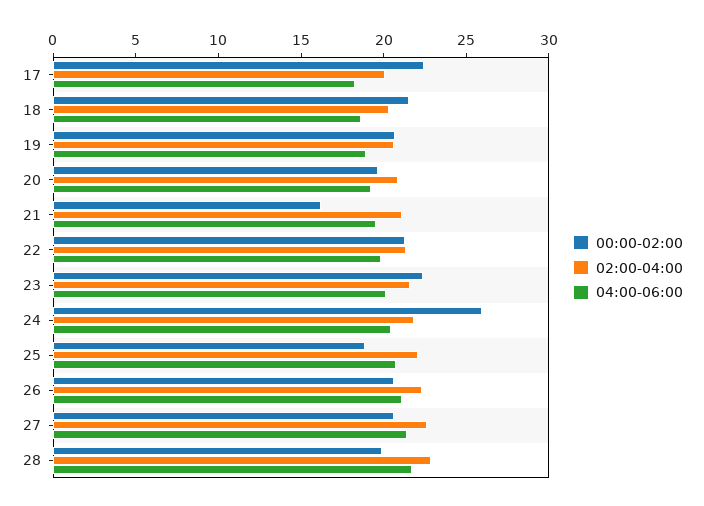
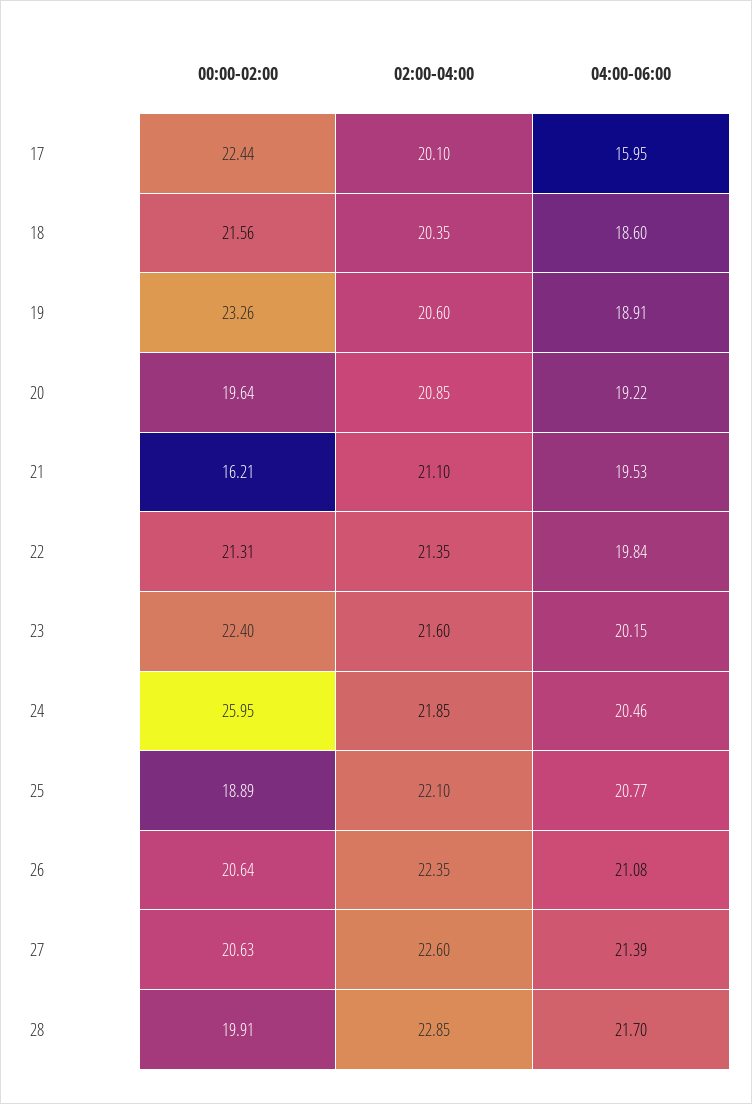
  {
    "00:00-02:00": {
      "17": 22.44,
      "18": 21.56,
-     "19": 21,
+     "19": 23.26,
      "20": 19.64,
      "21": 16.21,
      "22": 21.31,
      "23": 22.4,
      "24": 25.95,
      "25": 18.89,
      "26": 20.64,
      "27": 20.63,
      "28": 19.91
    },
    "02:00-04:00": {
      "17": 20.1,
      "18": 20.35,
      "19": 20.6,
      "20": 20.85,
      "21": 21.1,
      "22": 21.35,
      "23": 21.6,
      "24": 21.85,
      "25": 22.1,
      "26": 22.35,
      "27": 22.6,
      "28": 22.85
    },
    "04:00-06:00": {
-     "17": 18,
+     "17": 15.95,
      "18": 18.6,
      "19": 18.91,
      "20": 19.22,
      "21": 19.53,
      "22": 19.84,
      "23": 20.15,
      "24": 20.46,
      "25": 20.77,
      "26": 21.08,
      "27": 21.39,
      "28": 21.7
    }
  }

